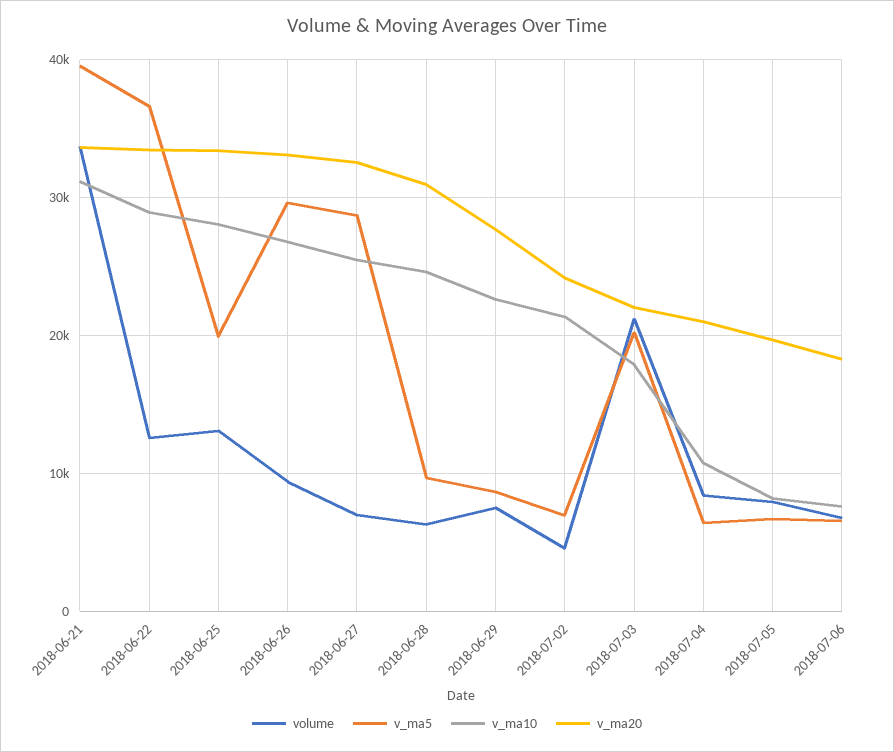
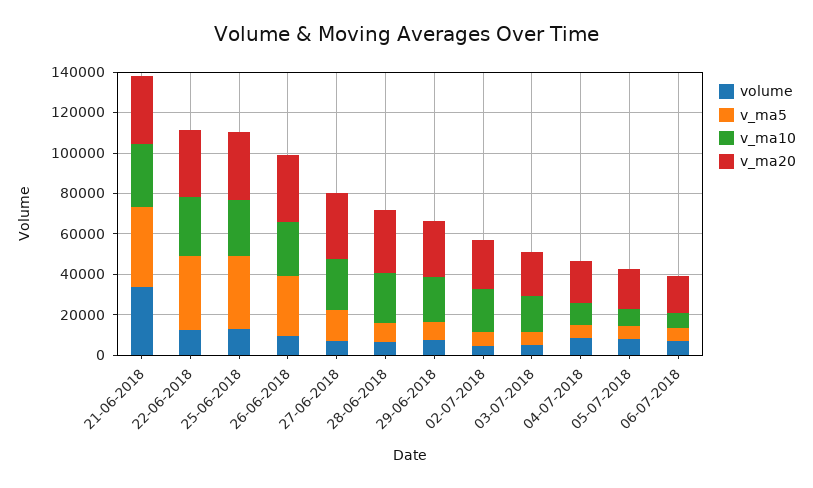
  {
    "volume": {
      "2018-06-21": 34000,
      "2018-06-22": 13000,
      "2018-06-25": 13000,
      "2018-06-26": 9000,
      "2018-06-27": 7000,
      "2018-06-28": 6000,
      "2018-06-29": 8000,
      "2018-07-02": 5000,
-     "2018-07-03": 21000,
+     "2018-07-03": 5000,
      "2018-07-04": 8000,
      "2018-07-05": 8000,
      "2018-07-06": 7000
    },
    "v_ma5": {
      "2018-06-21": 40000,
      "2018-06-22": 37000,
-     "2018-06-25": 20000,
+     "2018-06-25": 35000,
      "2018-06-26": 30000,
-     "2018-06-27": 29000,
+     "2018-06-27": 15000,
      "2018-06-28": 10000,
      "2018-06-29": 9000,
      "2018-07-02": 7000,
-     "2018-07-03": 20000,
+     "2018-07-03": 5000,
      "2018-07-04": 6000,
      "2018-07-05": 7000,
      "2018-07-06": 7000
    },
    "v_ma10": {
      "2018-06-21": 31000,
      "2018-06-22": 29000,
      "2018-06-25": 28000,
      "2018-06-26": 27000,
      "2018-06-27": 25000,
      "2018-06-28": 25000,
      "2018-06-29": 23000,
      "2018-07-02": 21000,
      "2018-07-03": 18000,
      "2018-07-04": 11000,
      "2018-07-05": 8000,
      "2018-07-06": 8000
    },
    "v_ma20": {
      "2018-06-21": 34000,
      "2018-06-22": 33000,
      "2018-06-25": 33000,
      "2018-06-26": 33000,
      "2018-06-27": 33000,
      "2018-06-28": 31000,
      "2018-06-29": 28000,
      "2018-07-02": 24000,
      "2018-07-03": 22000,
      "2018-07-04": 21000,
      "2018-07-05": 20000,
      "2018-07-06": 18000
    }
  }

